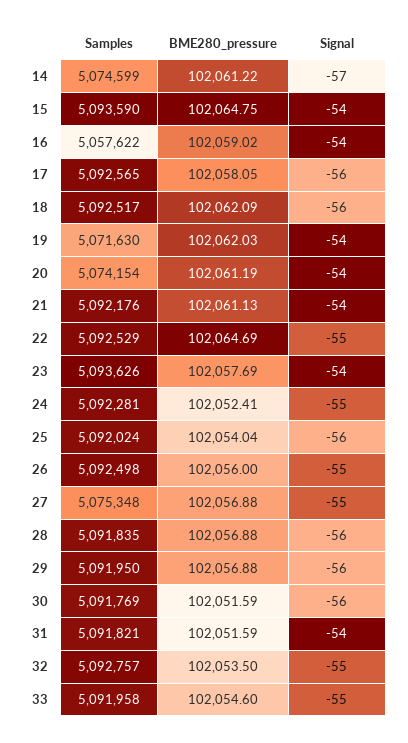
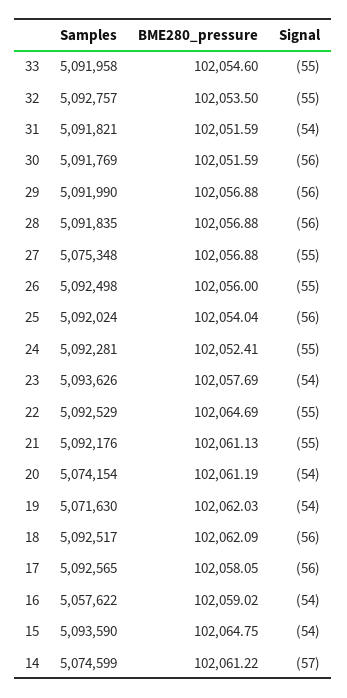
  {
    "Samples": {
      "14": 5074599,
      "15": 5093590,
      "16": 5057622,
      "17": 5092565,
      "18": 5092517,
      "19": 5071630,
      "20": 5074154,
      "21": 5092176,
      "22": 5092529,
      "23": 5093626,
      "24": 5092281,
      "25": 5092024,
      "26": 5092498,
      "27": 5075348,
      "28": 5091835,
-     "29": 5091950,
+     "29": 5091990,
      "30": 5091769,
      "31": 5091821,
      "32": 5092757,
      "33": 5091958
    },
    "BME280_pressure": {
      "14": 102061.22,
      "15": 102064.75,
      "16": 102059.02,
      "17": 102058.05,
      "18": 102062.09,
      "19": 102062.03,
      "20": 102061.19,
      "21": 102061.13,
      "22": 102064.69,
      "23": 102057.69,
      "24": 102052.41,
      "25": 102054.04,
      "26": 102056,
      "27": 102056.88,
      "28": 102056.88,
      "29": 102056.88,
      "30": 102051.59,
      "31": 102051.59,
      "32": 102053.5,
      "33": 102054.6
    },
    "Signal": {
      "14": -57,
      "15": -54,
      "16": -54,
      "17": -56,
      "18": -56,
      "19": -54,
      "20": -54,
-     "21": -54,
+     "21": -55,
      "22": -55,
      "23": -54,
      "24": -55,
      "25": -56,
      "26": -55,
      "27": -55,
      "28": -56,
      "29": -56,
      "30": -56,
      "31": -54,
      "32": -55,
      "33": -55
    }
  }

